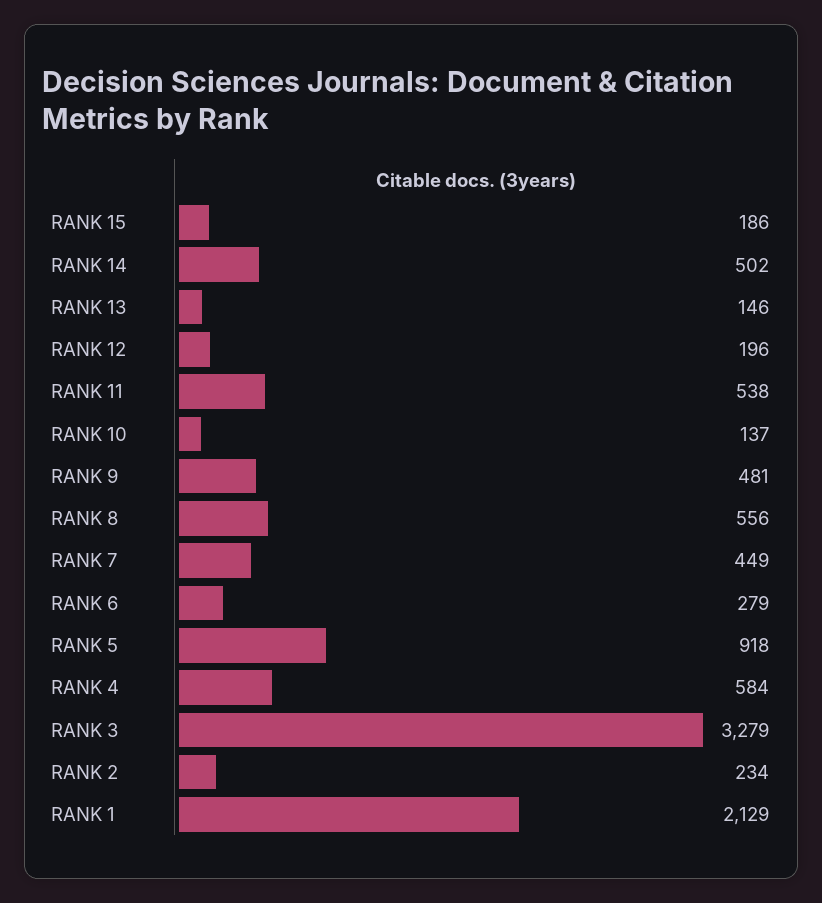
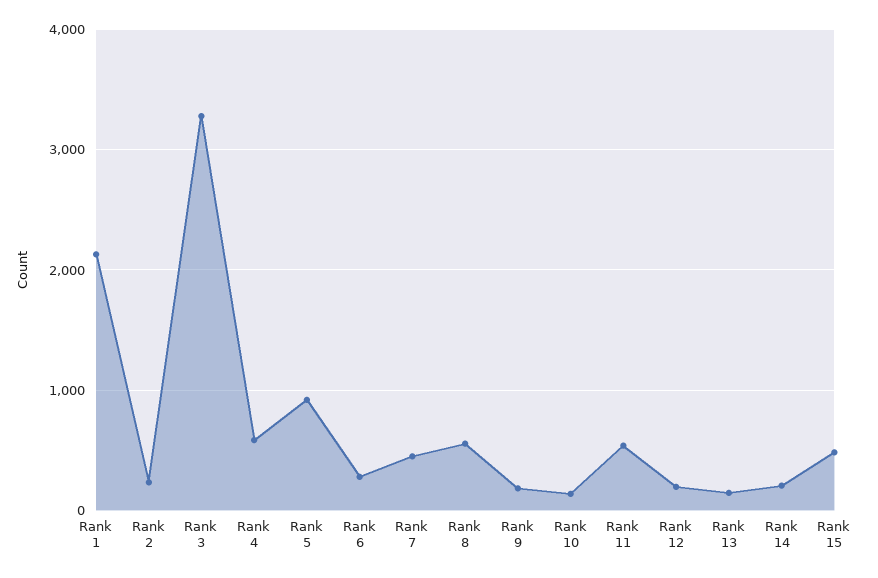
  {
-   "RANK 15": 186,
+   "RANK 15": 500,
-   "RANK 14": 502,
+   "RANK 14": 200,
    "RANK 13": 146,
    "RANK 12": 196,
    "RANK 11": 538,
    "RANK 10": 137,
-   "RANK 9": 481,
+   "RANK 9": 200,
    "RANK 8": 556,
    "RANK 7": 449,
    "RANK 6": 279,
    "RANK 5": 918,
    "RANK 4": 584,
    "RANK 3": 3279,
    "RANK 2": 234,
    "RANK 1": 2129
  }

